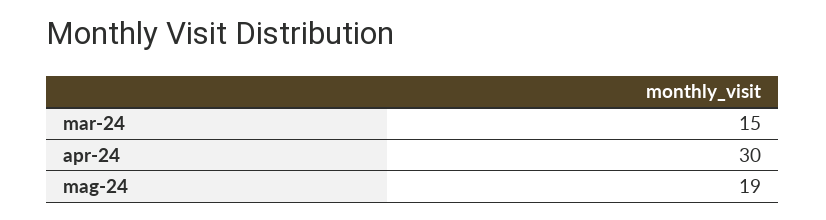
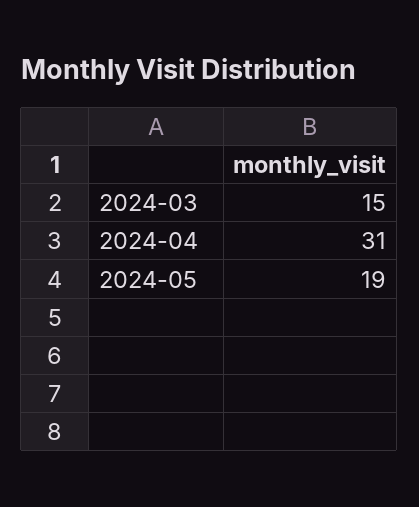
  {
    "mar-24": 15,
-   "apr-24": 30,
+   "apr-24": 31,
    "mag-24": 19
  }

